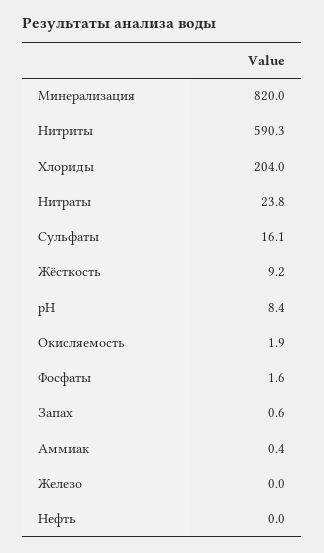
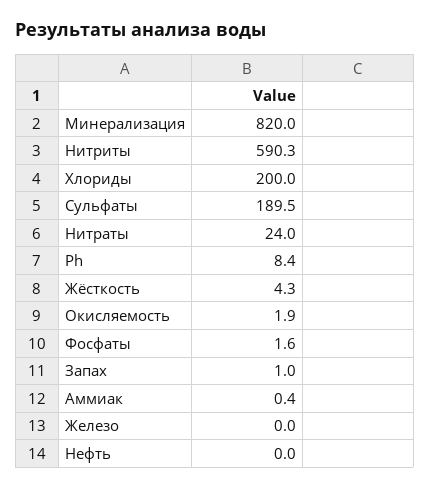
  {
    "Минерализация": 820,
    "Нитриты": 590.3,
-   "Хлориды": 204,
+   "Хлориды": 200,
-   "Нитраты": 23.8,
+   "Нитраты": 24,
-   "Сульфаты": 16.1,
+   "Сульфаты": 189.5,
-   "Жёсткость": 9.2,
+   "Жёсткость": 4.3,
    "pH": 8.4,
    "Окисляемость": 1.9,
    "Фосфаты": 1.6,
-   "Запах": 0.6,
+   "Запах": 1,
    "Аммиак": 0.4,
    "Железо": 0,
    "Нефть": 0
  }

